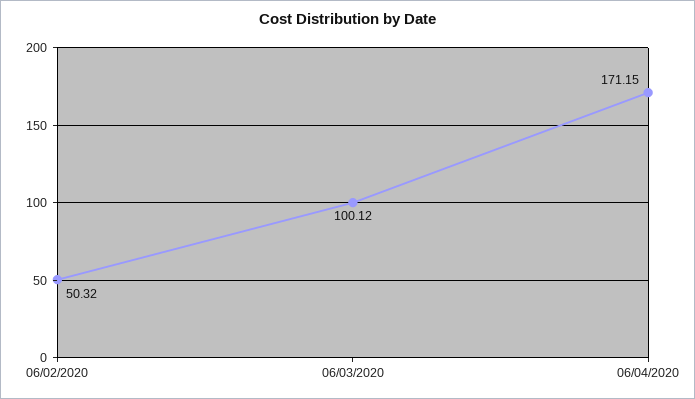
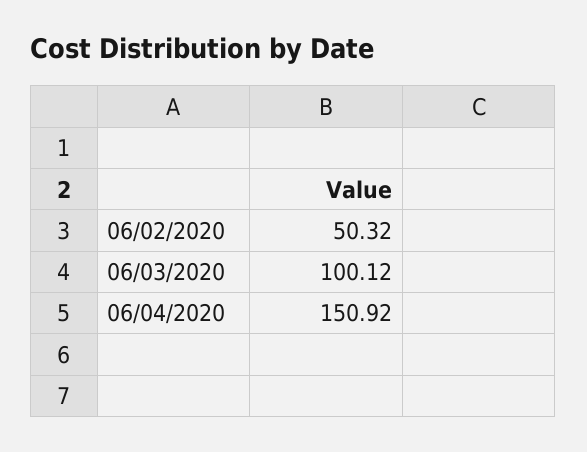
  {
    "06/02/2020": 50.32,
    "06/03/2020": 100.12,
-   "06/04/2020": 171.15
+   "06/04/2020": 150.92
  }

